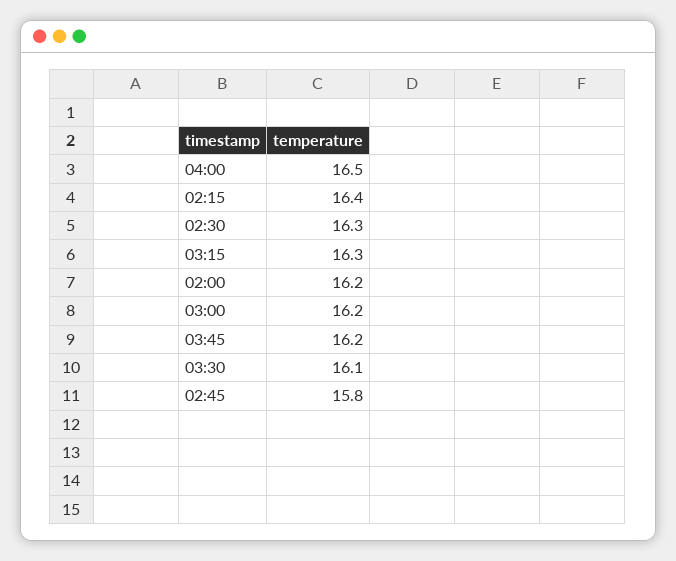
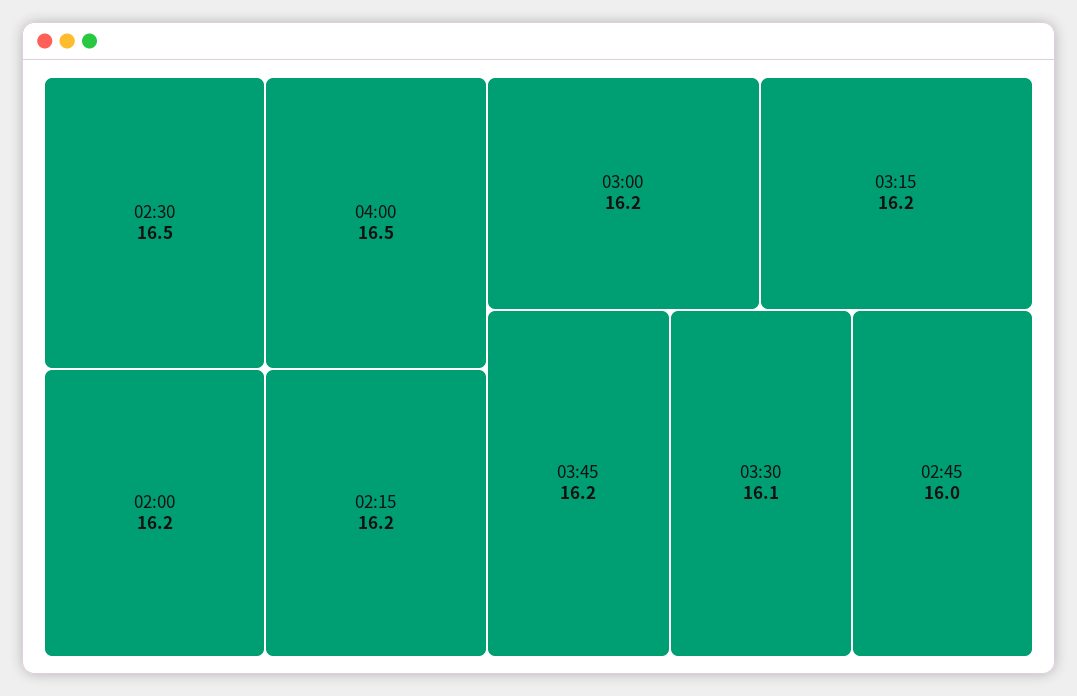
  {
    "04:00": 16.5,
-   "02:15": 16.4,
+   "02:15": 16.2,
-   "02:30": 16.3,
+   "02:30": 16.5,
-   "03:15": 16.3,
+   "03:15": 16.2,
    "02:00": 16.2,
    "03:00": 16.2,
    "03:45": 16.2,
    "03:30": 16.1,
-   "02:45": 15.8
+   "02:45": 16
  }

